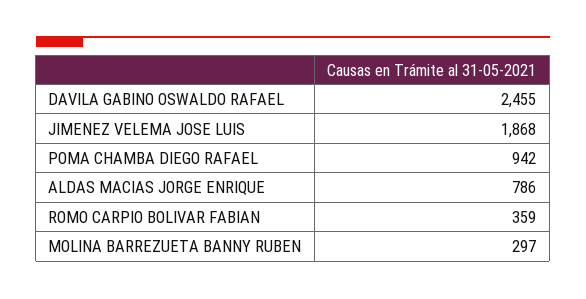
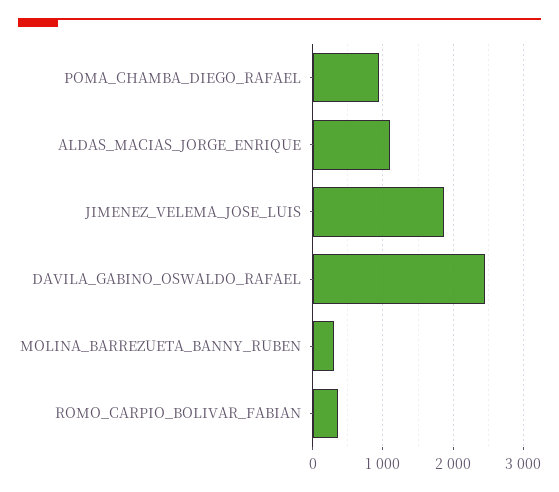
  {
    "DAVILA GABINO OSWALDO RAFAEL": 2455,
    "JIMENEZ VELEMA JOSE LUIS": 1868,
    "POMA CHAMBA DIEGO RAFAEL": 942,
-   "ALDAS MACIAS JORGE ENRIQUE": 786,
+   "ALDAS MACIAS JORGE ENRIQUE": 1100,
    "ROMO CARPIO BOLIVAR FABIAN": 359,
    "MOLINA BARREZUETA BANNY RUBEN": 297
  }

